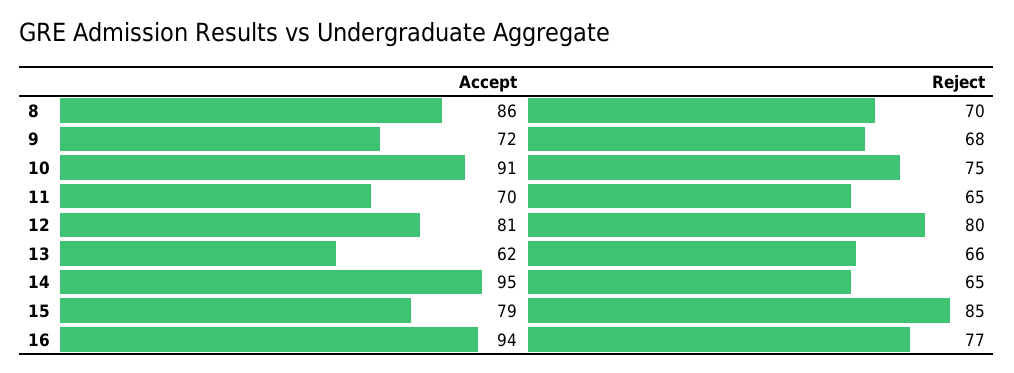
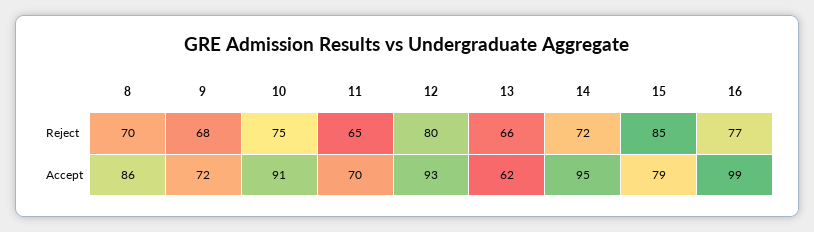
  {
    "Accept": {
      "8": 86,
      "9": 72,
      "10": 91,
      "11": 70,
-     "12": 81,
+     "12": 93,
      "13": 62,
      "14": 95,
      "15": 79,
-     "16": 94
+     "16": 99
    },
    "Reject": {
      "8": 70,
      "9": 68,
      "10": 75,
      "11": 65,
      "12": 80,
      "13": 66,
-     "14": 65,
+     "14": 72,
      "15": 85,
      "16": 77
    }
  }

